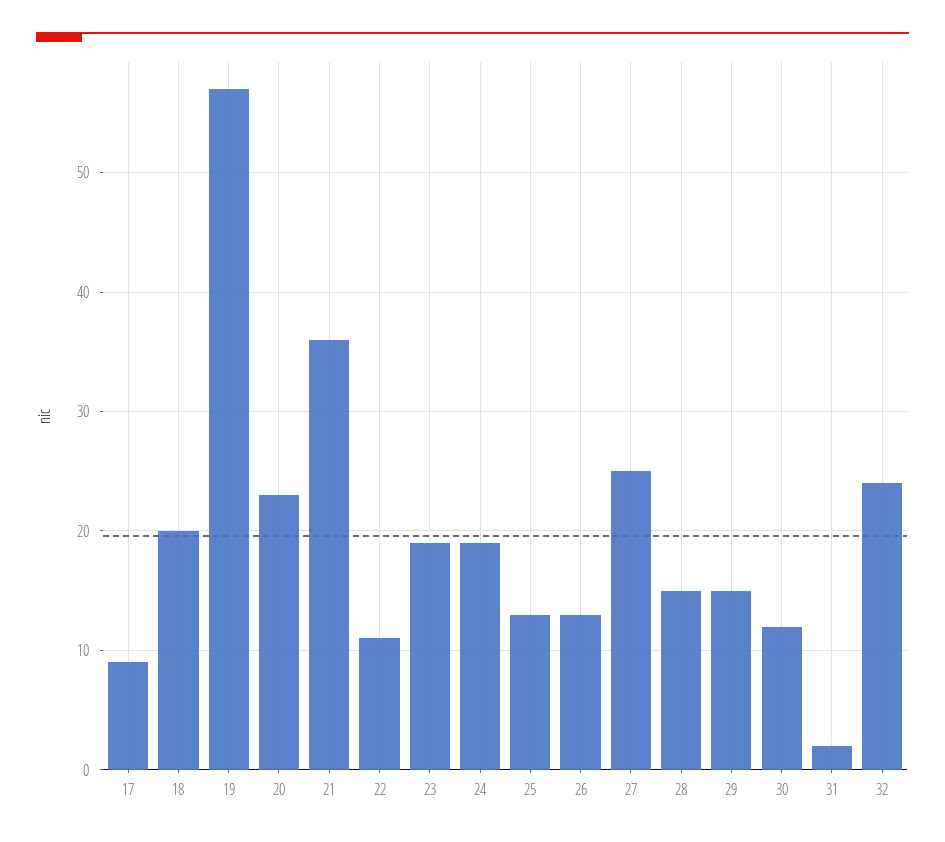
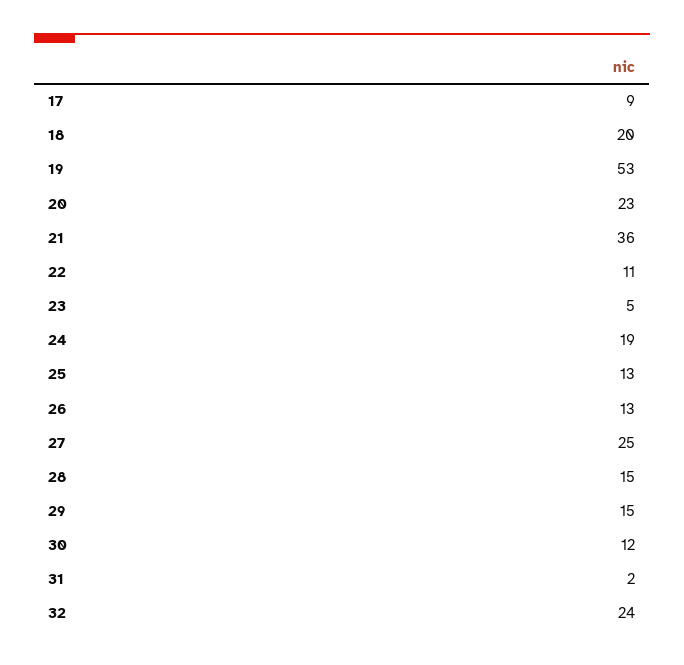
  {
    "17": 9,
    "18": 20,
-   "19": 57,
+   "19": 53,
    "20": 23,
    "21": 36,
    "22": 11,
-   "23": 19,
+   "23": 5,
    "24": 19,
    "25": 13,
    "26": 13,
    "27": 25,
    "28": 15,
    "29": 15,
    "30": 12,
    "31": 2,
    "32": 24
  }

